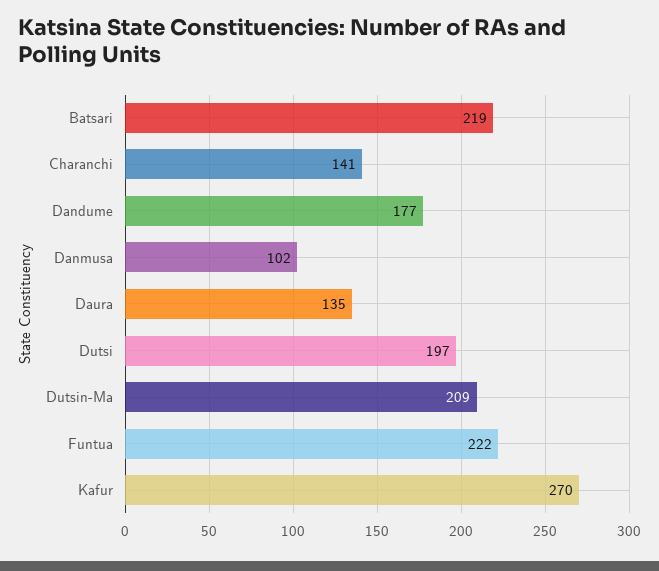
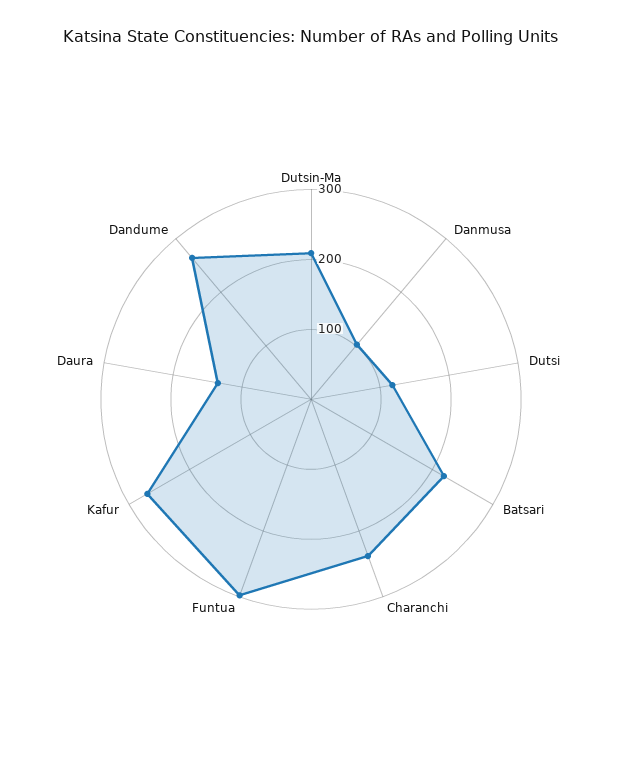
  {
    "Batsari": 219,
-   "Charanchi": 141,
+   "Charanchi": 240,
-   "Dandume": 177,
+   "Dandume": 260,
    "Danmusa": 102,
    "Daura": 135,
-   "Dutsi": 197,
+   "Dutsi": 120,
    "Dutsin-Ma": 209,
-   "Funtua": 222,
+   "Funtua": 300,
    "Kafur": 270
  }

